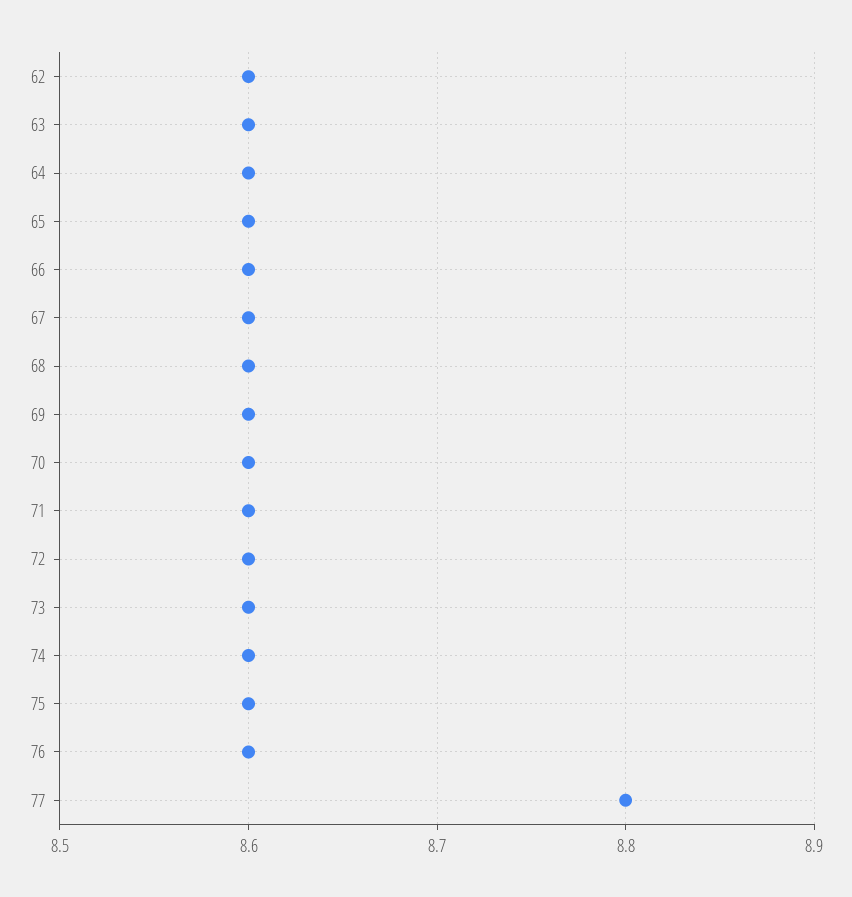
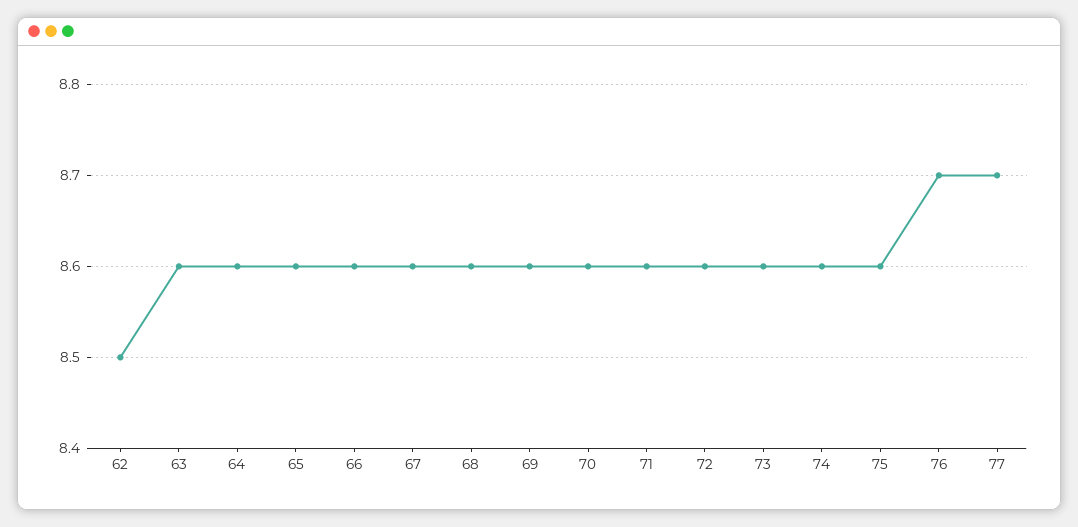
  {
-   "62": 8.6,
+   "62": 8.5,
    "63": 8.6,
    "64": 8.6,
    "65": 8.6,
    "66": 8.6,
    "67": 8.6,
    "68": 8.6,
    "69": 8.6,
    "70": 8.6,
    "71": 8.6,
    "72": 8.6,
    "73": 8.6,
    "74": 8.6,
    "75": 8.6,
-   "76": 8.6,
+   "76": 8.7,
-   "77": 8.8
+   "77": 8.7
  }

